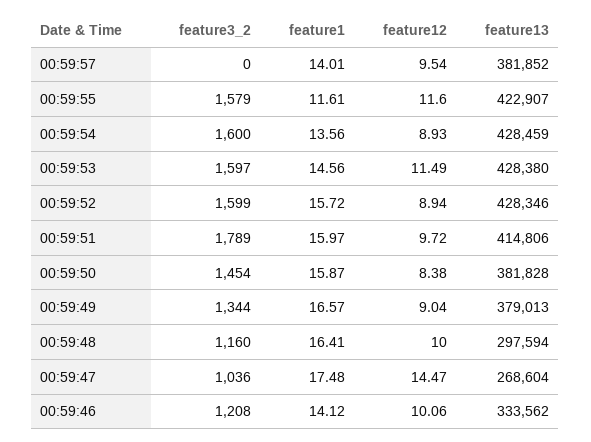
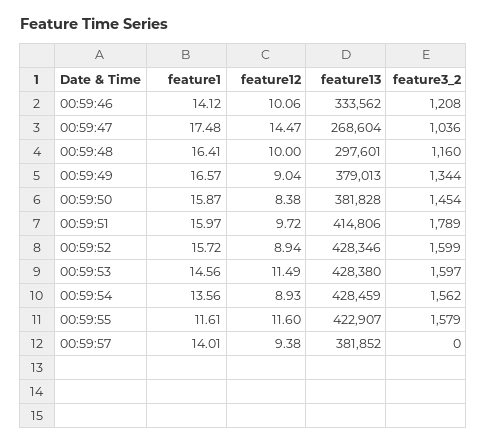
  {
    "feature3_2": {
      "00:59:57": 0,
      "00:59:55": 1579,
-     "00:59:54": 1600,
+     "00:59:54": 1562,
      "00:59:53": 1597,
      "00:59:52": 1599,
      "00:59:51": 1789,
      "00:59:50": 1454,
      "00:59:49": 1344,
      "00:59:48": 1160,
      "00:59:47": 1036,
      "00:59:46": 1208
    },
    "feature1": {
      "00:59:57": 14.01,
      "00:59:55": 11.61,
      "00:59:54": 13.56,
      "00:59:53": 14.56,
      "00:59:52": 15.72,
      "00:59:51": 15.97,
      "00:59:50": 15.87,
      "00:59:49": 16.57,
      "00:59:48": 16.41,
      "00:59:47": 17.48,
      "00:59:46": 14.12
    },
    "feature12": {
-     "00:59:57": 9.54,
+     "00:59:57": 9.38,
      "00:59:55": 11.6,
      "00:59:54": 8.93,
      "00:59:53": 11.49,
      "00:59:52": 8.94,
      "00:59:51": 9.72,
      "00:59:50": 8.38,
      "00:59:49": 9.04,
      "00:59:48": 10,
      "00:59:47": 14.47,
      "00:59:46": 10.06
    },
    "feature13": {
      "00:59:57": 381852,
      "00:59:55": 422907,
      "00:59:54": 428459,
      "00:59:53": 428380,
      "00:59:52": 428346,
      "00:59:51": 414806,
      "00:59:50": 381828,
      "00:59:49": 379013,
-     "00:59:48": 297594,
+     "00:59:48": 297601,
      "00:59:47": 268604,
      "00:59:46": 333562
    }
  }

